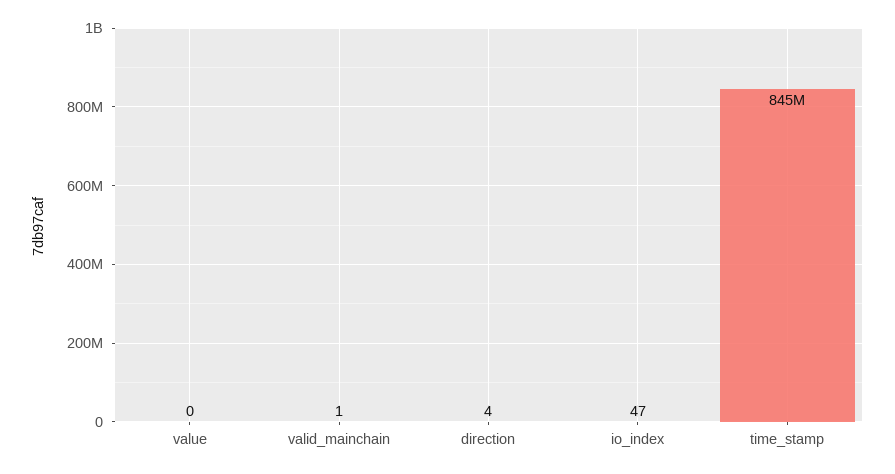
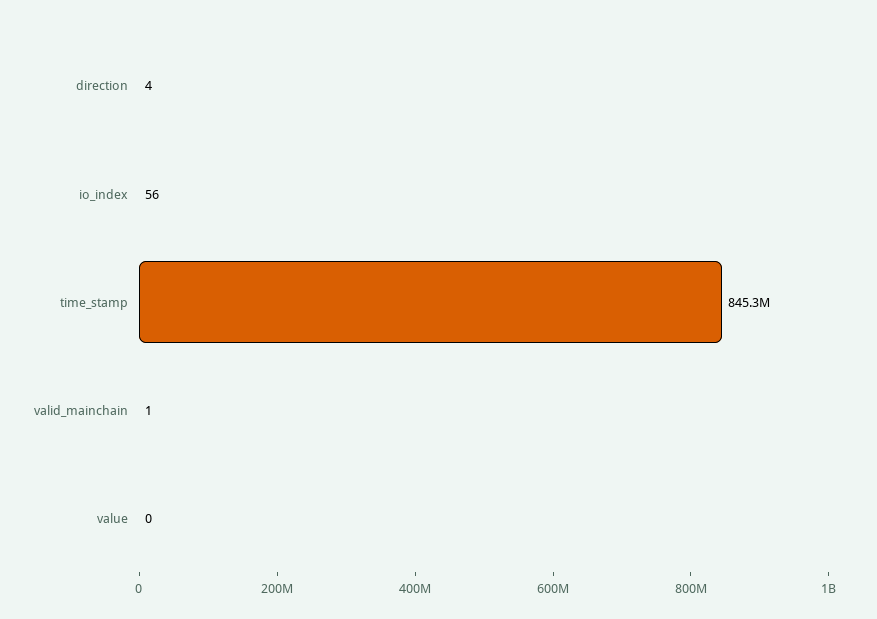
  {
    "value": 0,
    "valid_mainchain": 1,
    "direction": 4,
-   "io_index": 47,
+   "io_index": 56,
    "time_stamp": 845300000
  }

